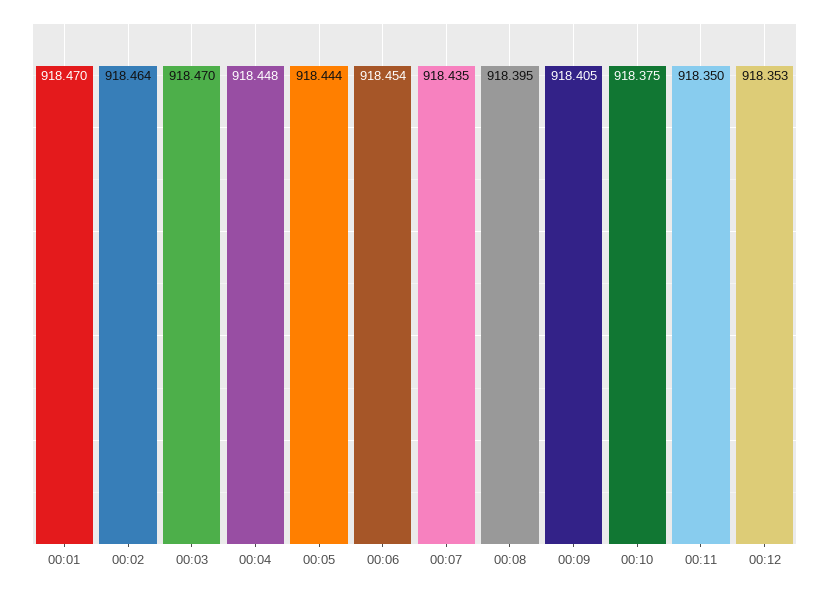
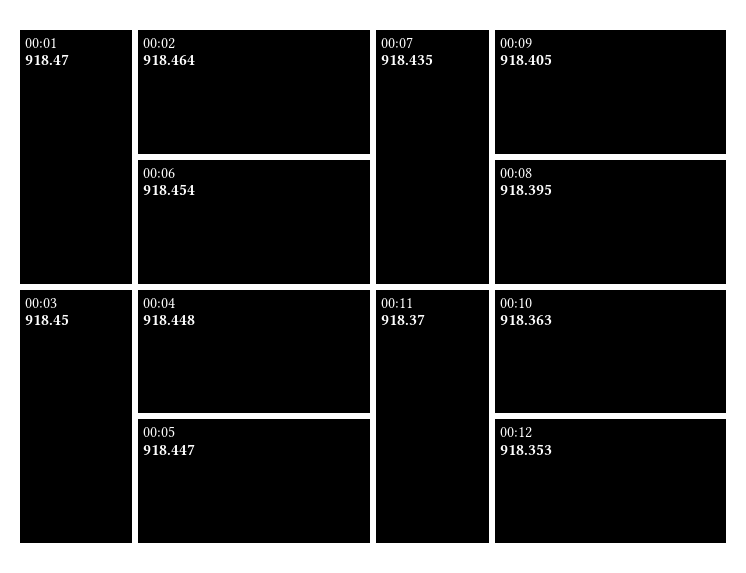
  {
    "00:01": 918.47,
    "00:02": 918.464,
-   "00:03": 918.47,
+   "00:03": 918.45,
    "00:04": 918.448,
-   "00:05": 918.444,
+   "00:05": 918.447,
    "00:06": 918.454,
    "00:07": 918.435,
    "00:08": 918.395,
    "00:09": 918.405,
-   "00:10": 918.375,
+   "00:10": 918.363,
-   "00:11": 918.35,
+   "00:11": 918.37,
    "00:12": 918.353
  }

